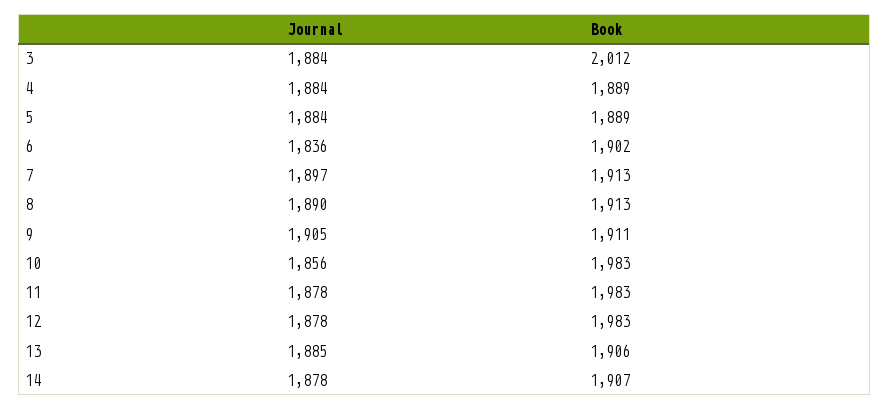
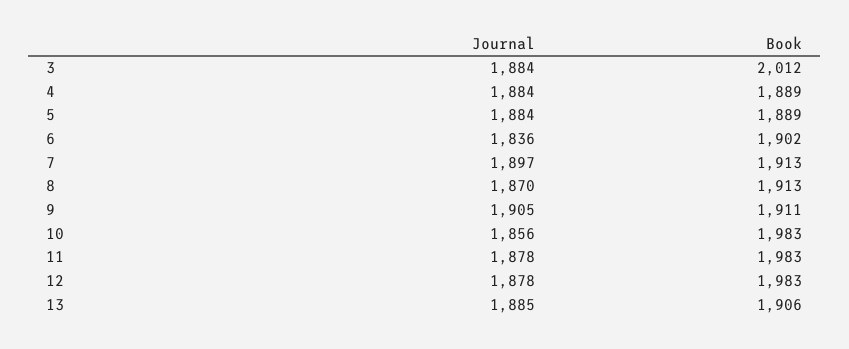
  {
    "Journal": {
      "3": 1884,
      "4": 1884,
      "5": 1884,
      "6": 1836,
      "7": 1897,
-     "8": 1890,
+     "8": 1870,
      "9": 1905,
      "10": 1856,
      "11": 1878,
      "12": 1878,
-     "13": 1885,
+     "13": 1885
-     "14": 1878
    },
    "Book": {
      "3": 2012,
      "4": 1889,
      "5": 1889,
      "6": 1902,
      "7": 1913,
      "8": 1913,
      "9": 1911,
      "10": 1983,
      "11": 1983,
      "12": 1983,
-     "13": 1906,
+     "13": 1906
-     "14": 1907
    }
  }

